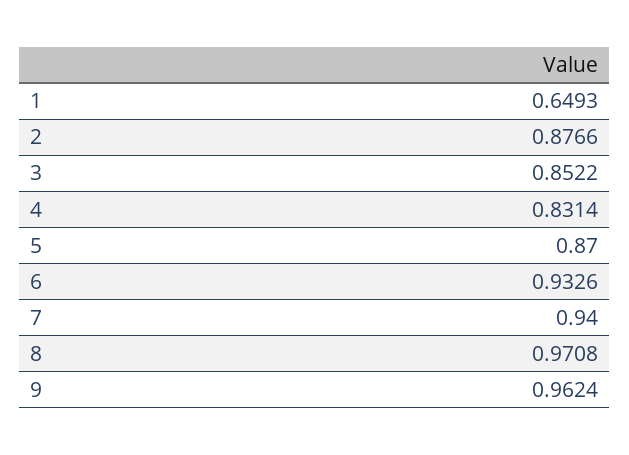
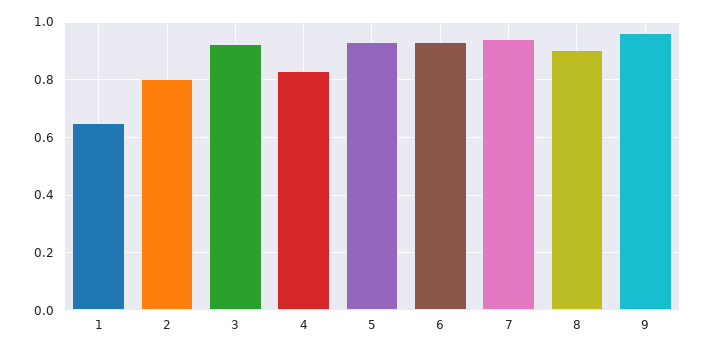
  {
    "1": 0.6493,
-   "2": 0.8766,
+   "2": 0.8,
-   "3": 0.8522,
+   "3": 0.925,
    "4": 0.8314,
-   "5": 0.87,
+   "5": 0.925,
    "6": 0.9326,
    "7": 0.94,
-   "8": 0.9708,
+   "8": 0.9,
    "9": 0.9624
  }

